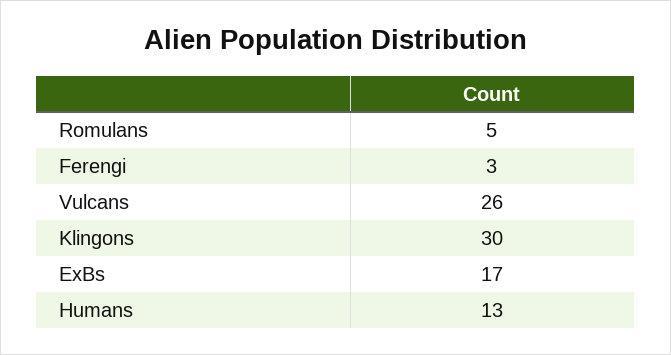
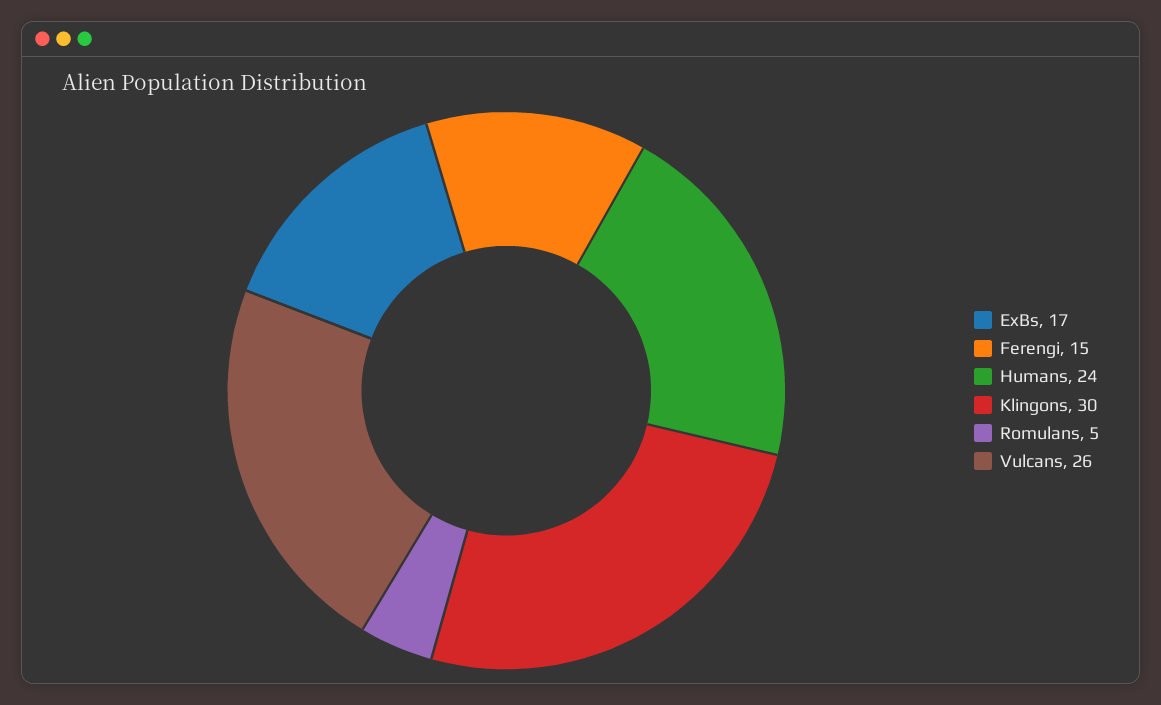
  {
    "Romulans": 5,
-   "Ferengi": 3,
+   "Ferengi": 15,
    "Vulcans": 26,
    "Klingons": 30,
    "ExBs": 17,
-   "Humans": 13
+   "Humans": 24
  }

